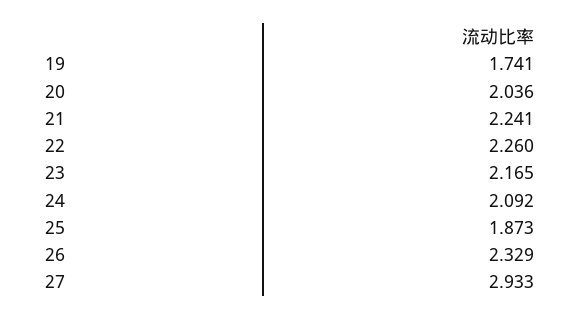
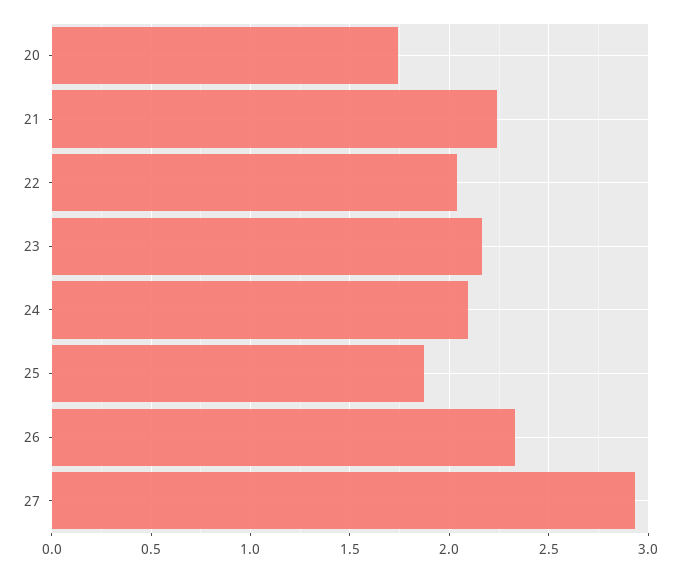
  {
-   "19": 1.741,
-   "20": 2.036,
+   "20": 1.75,
    "21": 2.241,
-   "22": 2.26,
+   "22": 2.05,
    "23": 2.165,
    "24": 2.092,
    "25": 1.873,
    "26": 2.329,
    "27": 2.933
  }

